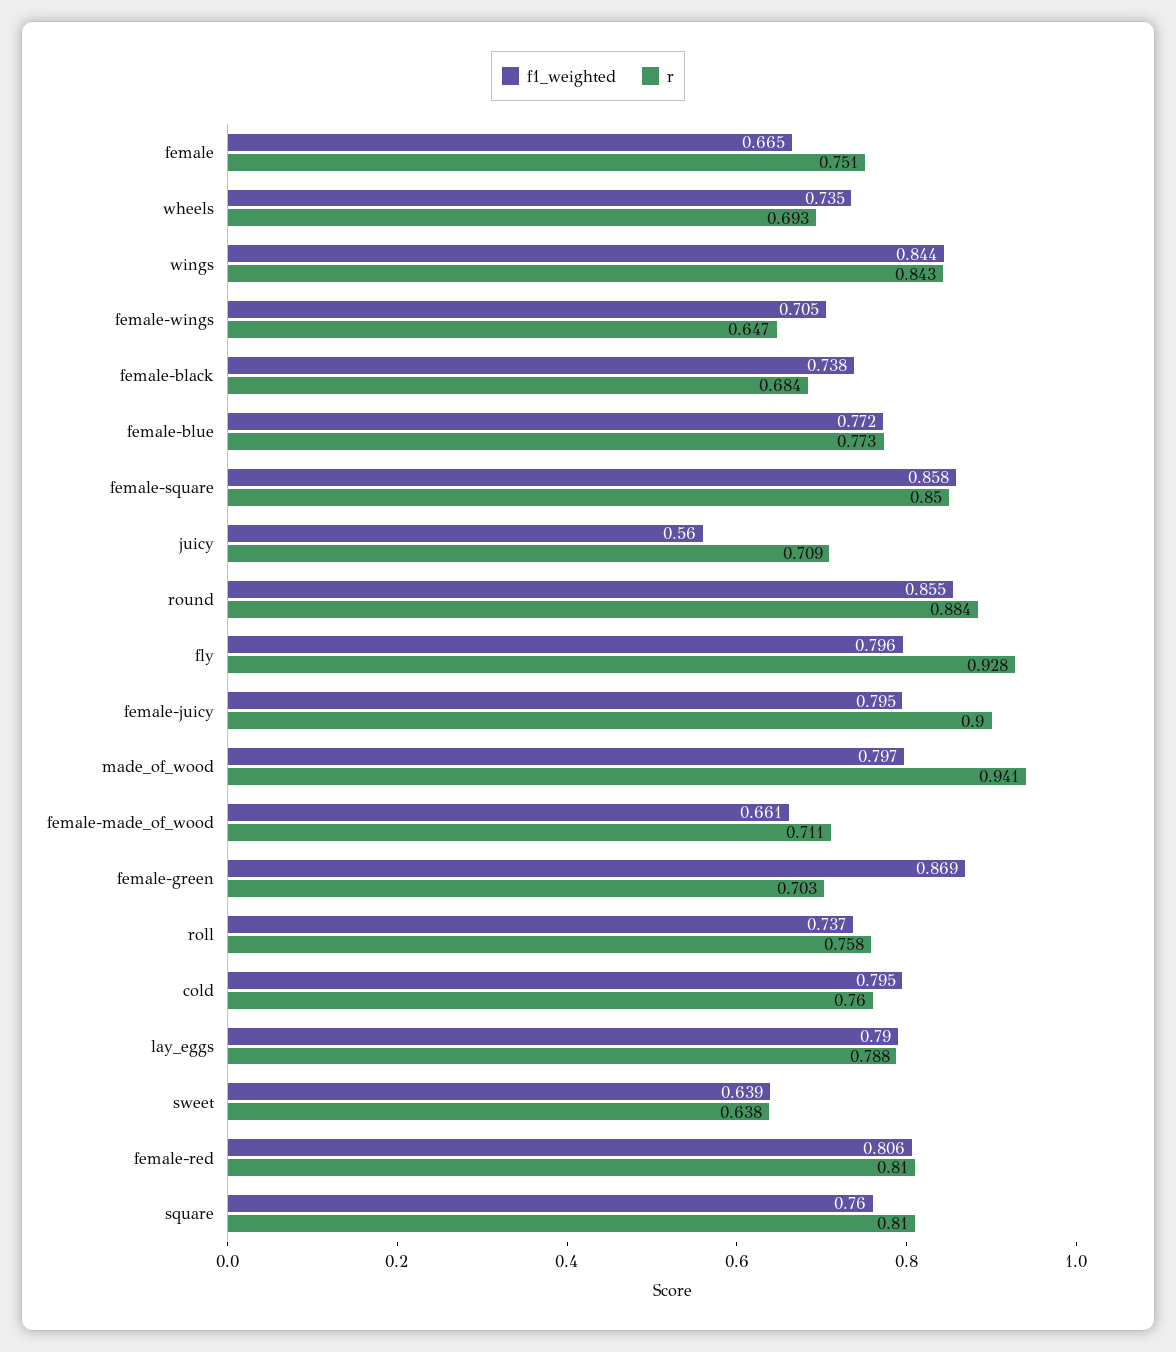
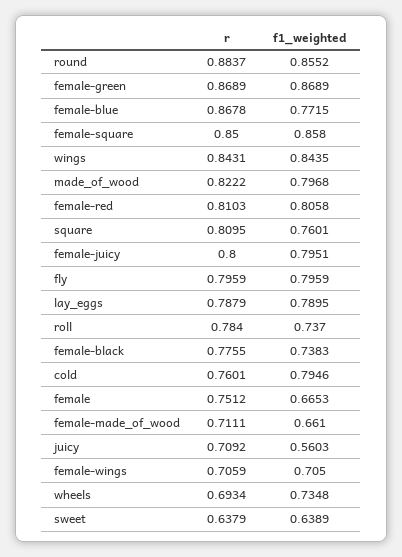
  {
    "f1_weighted": {
      "female": 0.6653,
      "wheels": 0.7348,
      "wings": 0.8435,
      "female-wings": 0.705,
      "female-black": 0.7383,
      "female-blue": 0.7715,
      "female-square": 0.858,
      "juicy": 0.5603,
      "round": 0.8552,
      "fly": 0.7959,
      "female-juicy": 0.7951,
      "made_of_wood": 0.7968,
      "female-made_of_wood": 0.661,
      "female-green": 0.8689,
      "roll": 0.737,
      "cold": 0.7946,
      "lay_eggs": 0.7895,
      "sweet": 0.6389,
      "female-red": 0.8058,
      "square": 0.7601
    },
    "r": {
      "female": 0.7512,
      "wheels": 0.6934,
      "wings": 0.8431,
-     "female-wings": 0.647,
+     "female-wings": 0.7059,
-     "female-black": 0.684,
+     "female-black": 0.7755,
-     "female-blue": 0.773,
+     "female-blue": 0.8678,
      "female-square": 0.85,
      "juicy": 0.7092,
      "round": 0.8837,
-     "fly": 0.928,
+     "fly": 0.7959,
-     "female-juicy": 0.9,
+     "female-juicy": 0.8,
-     "made_of_wood": 0.941,
+     "made_of_wood": 0.8222,
      "female-made_of_wood": 0.7111,
-     "female-green": 0.703,
+     "female-green": 0.8689,
-     "roll": 0.758,
+     "roll": 0.784,
      "cold": 0.7601,
      "lay_eggs": 0.7879,
      "sweet": 0.6379,
      "female-red": 0.8103,
      "square": 0.8095
    }
  }

